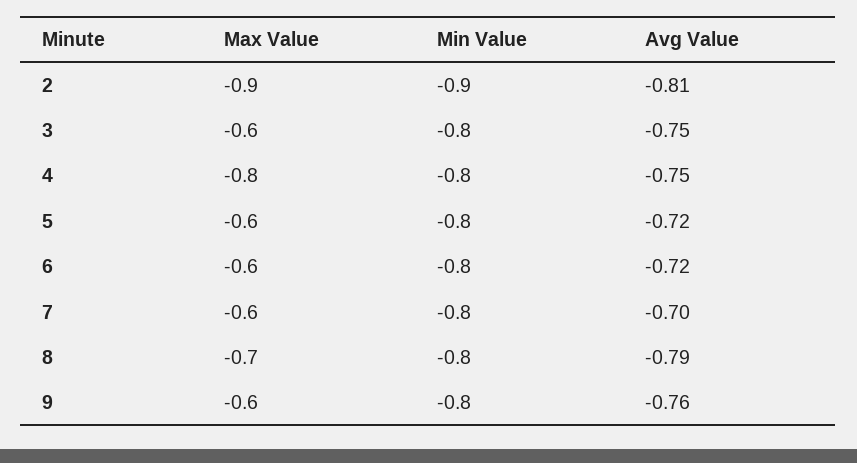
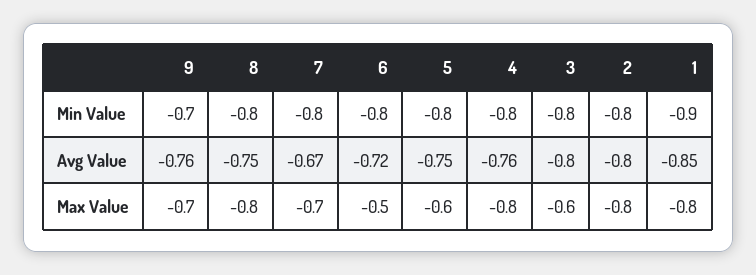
  {
    "Max Value": {
-     "2": -0.9,
+     "2": -0.8,
      "3": -0.6,
      "4": -0.8,
      "5": -0.6,
-     "6": -0.6,
+     "6": -0.5,
-     "7": -0.6,
+     "7": -0.7,
-     "8": -0.7,
+     "8": -0.8,
-     "9": -0.6
+     "9": -0.7,
+     "1": -0.8
    },
    "Min Value": {
-     "2": -0.9,
+     "2": -0.8,
      "3": -0.8,
      "4": -0.8,
      "5": -0.8,
      "6": -0.8,
      "7": -0.8,
      "8": -0.8,
-     "9": -0.8
+     "9": -0.7,
+     "1": -0.9
    },
    "Avg Value": {
-     "2": -0.81,
+     "2": -0.8,
-     "3": -0.75,
+     "3": -0.8,
-     "4": -0.75,
+     "4": -0.76,
-     "5": -0.72,
+     "5": -0.75,
      "6": -0.72,
-     "7": -0.7,
+     "7": -0.67,
-     "8": -0.79,
+     "8": -0.75,
-     "9": -0.76
+     "9": -0.76,
+     "1": -0.85
    }
  }

